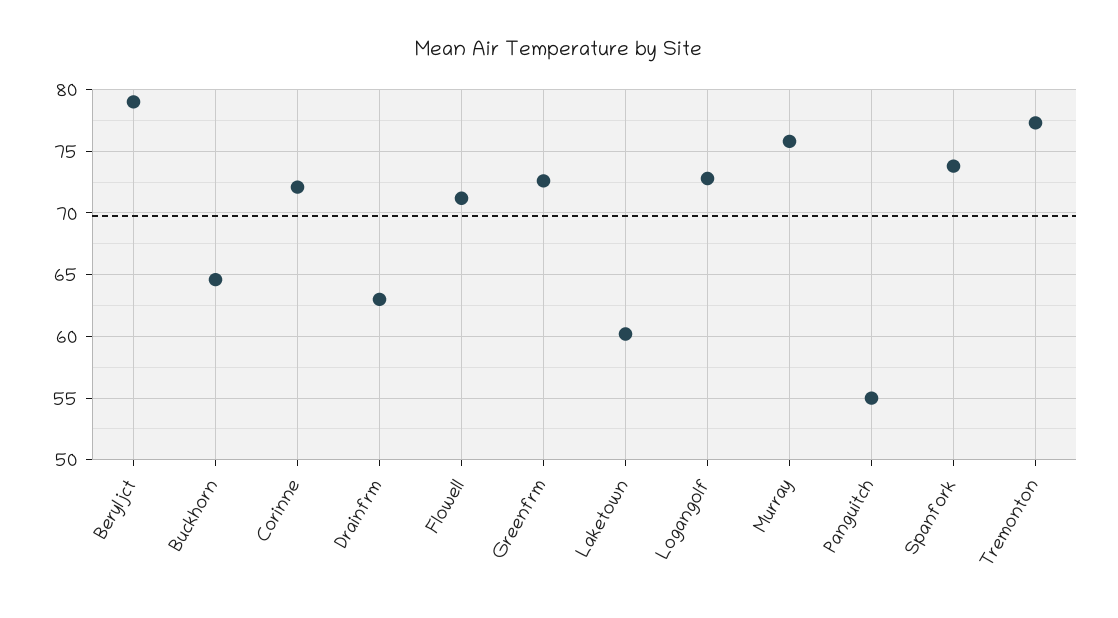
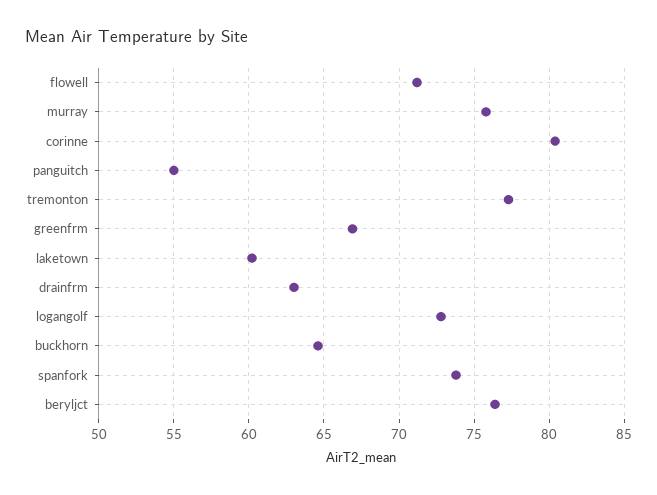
  {
-   "Beryljct": 79,
+   "Beryljct": 76.5,
    "Buckhorn": 64.5,
-   "Corinne": 72,
+   "Corinne": 80.5,
    "Drainfrm": 63,
    "Flowell": 71,
-   "Greenfrm": 72.5,
+   "Greenfrm": 67,
    "Laketown": 60,
    "Logangolf": 73,
    "Murray": 76,
    "Panguitch": 55,
    "Spanfork": 74,
    "Tremonton": 77.5
  }

